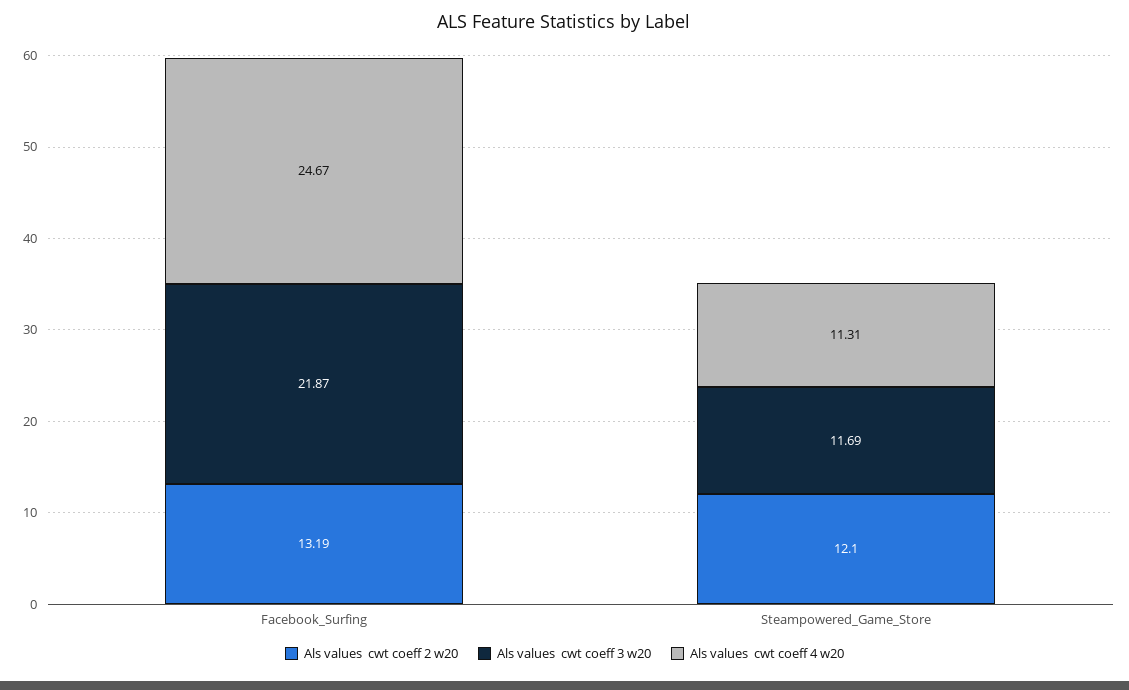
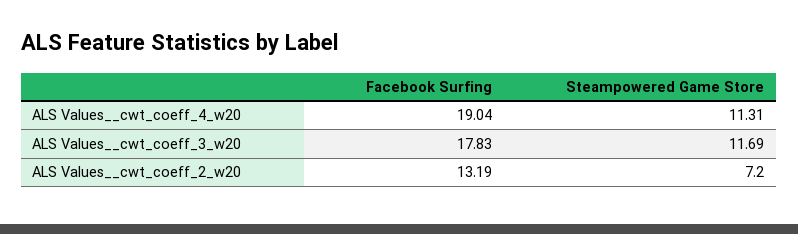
  {
    "Als values  cwt coeff 2 w20": {
      "Facebook_Surfing": 13.19,
-     "Steampowered_Game_Store": 12.1
+     "Steampowered_Game_Store": 7.2
    },
    "Als values  cwt coeff 3 w20": {
-     "Facebook_Surfing": 21.87,
+     "Facebook_Surfing": 17.83,
      "Steampowered_Game_Store": 11.69
    },
    "Als values  cwt coeff 4 w20": {
-     "Facebook_Surfing": 24.67,
+     "Facebook_Surfing": 19.04,
      "Steampowered_Game_Store": 11.31
    }
  }

